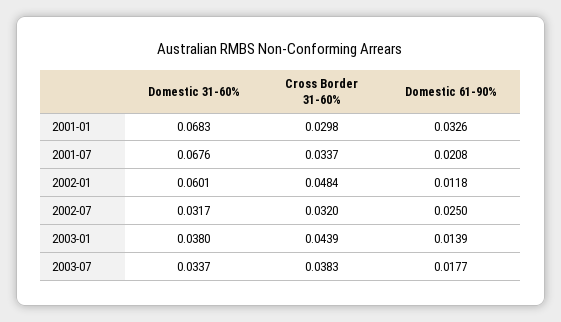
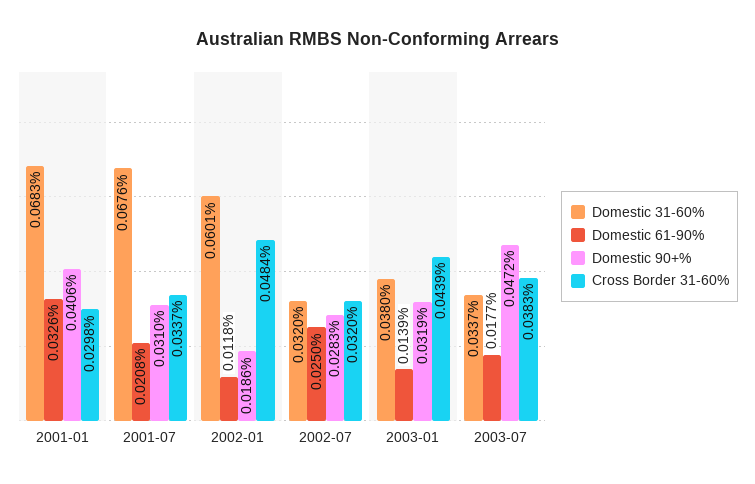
  {
    "Domestic 31-60%": {
      "2001-01": 0.0683,
      "2001-07": 0.0676,
      "2002-01": 0.0601,
-     "2002-07": 0.0317,
+     "2002-07": 0.032,
      "2003-01": 0.038,
      "2003-07": 0.0337
    },
    "Cross Border 31-60%": {
      "2001-01": 0.0298,
      "2001-07": 0.0337,
      "2002-01": 0.0484,
      "2002-07": 0.032,
      "2003-01": 0.0439,
      "2003-07": 0.0383
    },
    "Domestic 61-90%": {
      "2001-01": 0.0326,
      "2001-07": 0.0208,
      "2002-01": 0.0118,
      "2002-07": 0.025,
      "2003-01": 0.0139,
      "2003-07": 0.0177
-   }
+   },
+   "Domestic 90+%": {
+     "2001-01": 0.0406,
+     "2001-07": 0.031,
+     "2002-01": 0.0186,
+     "2002-07": 0.0283,
+     "2003-01": 0.0319,
+     "2003-07": 0.0472
+   }
  }

